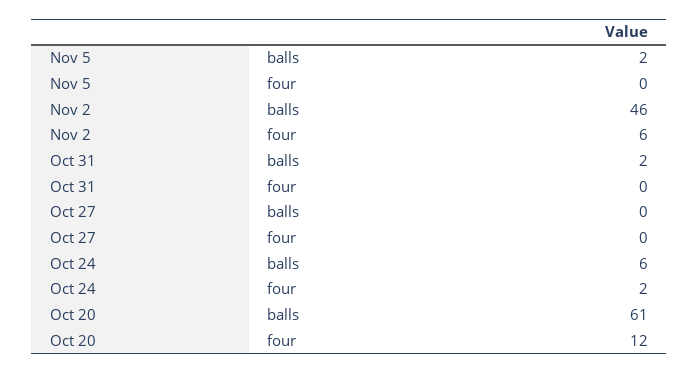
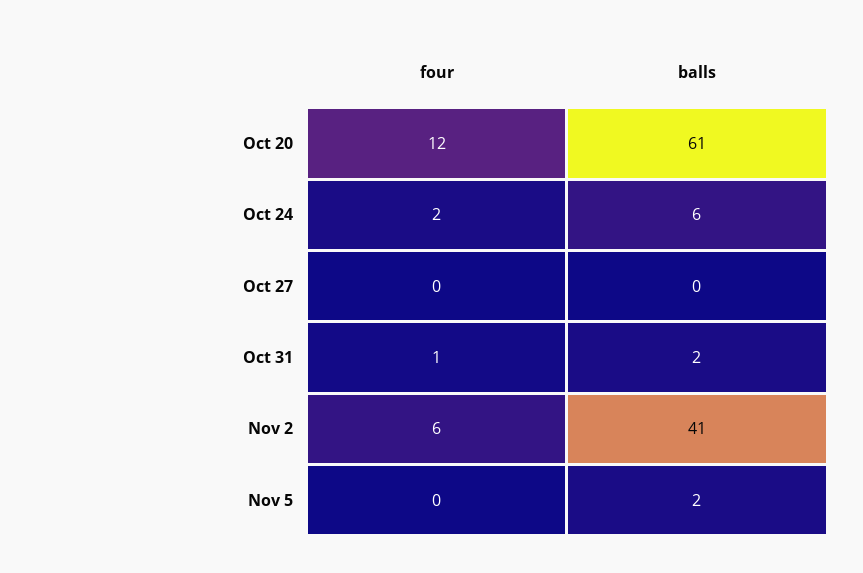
  {
    "Nov 5": {
      "balls": 2,
      "four": 0
    },
    "Nov 2": {
-     "balls": 46,
+     "balls": 41,
      "four": 6
    },
    "Oct 31": {
      "balls": 2,
-     "four": 0
+     "four": 1
    },
    "Oct 27": {
      "balls": 0,
      "four": 0
    },
    "Oct 24": {
      "balls": 6,
      "four": 2
    },
    "Oct 20": {
      "balls": 61,
      "four": 12
    }
  }

